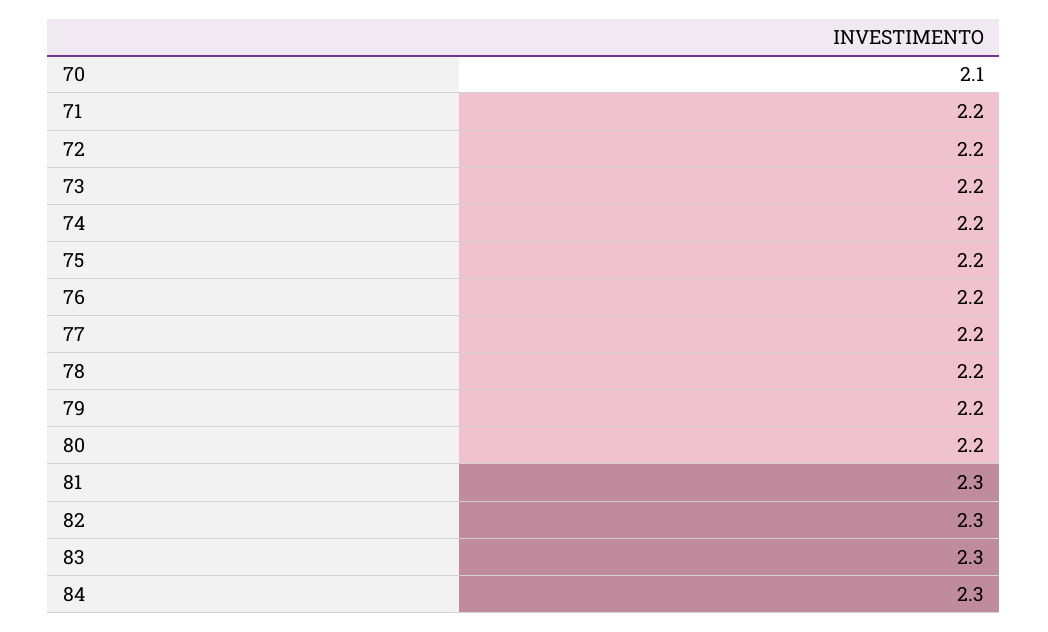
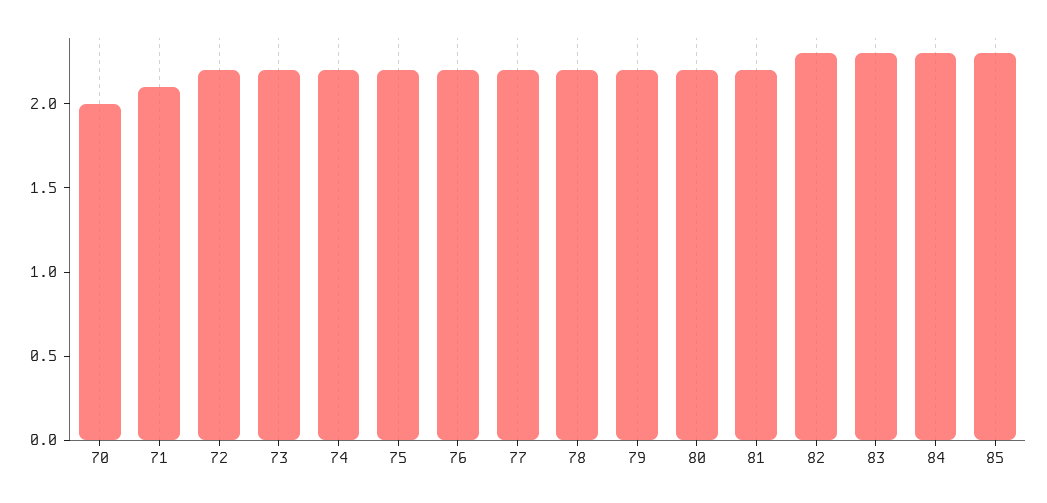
  {
-   "70": 2.1,
+   "70": 2,
-   "71": 2.2,
+   "71": 2.1,
    "72": 2.2,
    "73": 2.2,
    "74": 2.2,
    "75": 2.2,
    "76": 2.2,
    "77": 2.2,
    "78": 2.2,
    "79": 2.2,
    "80": 2.2,
-   "81": 2.3,
+   "81": 2.2,
    "82": 2.3,
    "83": 2.3,
-   "84": 2.3
+   "84": 2.3,
+   "85": 2.3
  }

